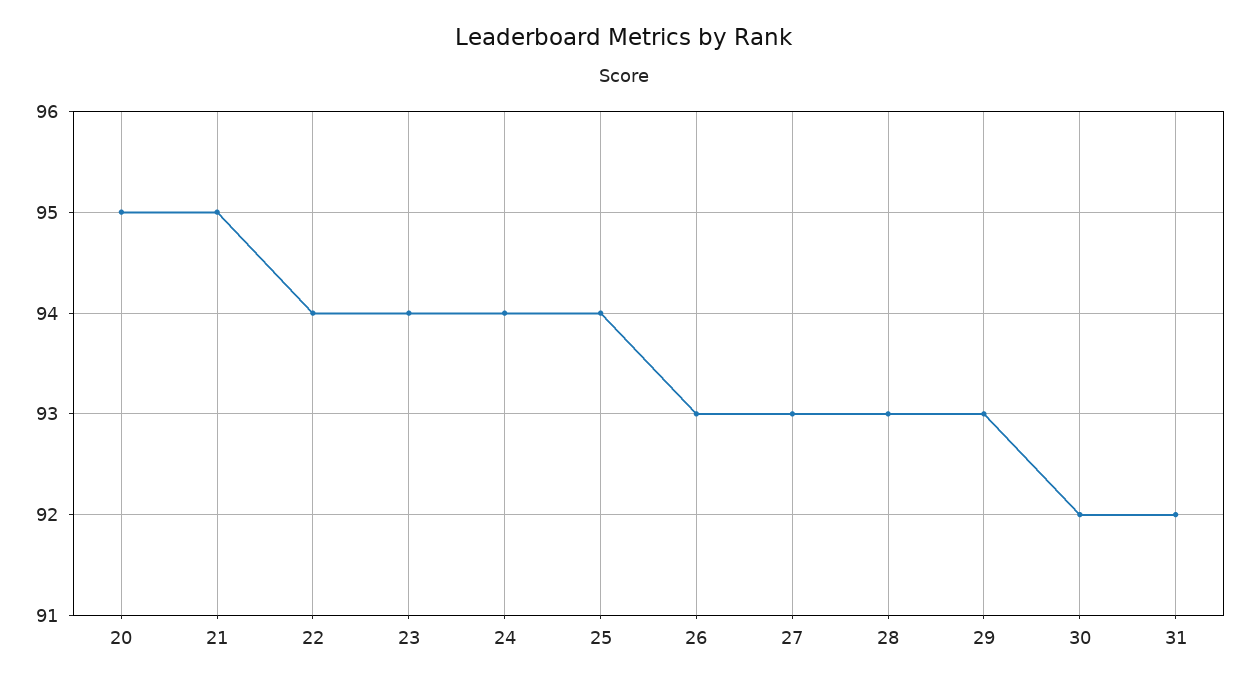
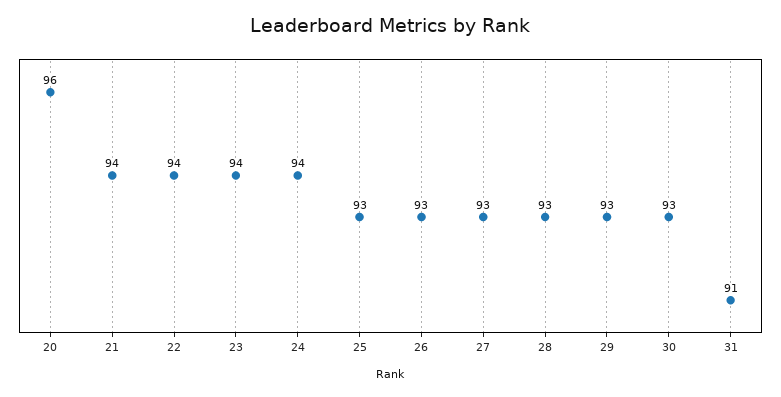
  {
-   "20": 95,
+   "20": 96,
-   "21": 95,
+   "21": 94,
    "22": 94,
    "23": 94,
    "24": 94,
-   "25": 94,
+   "25": 93,
    "26": 93,
    "27": 93,
    "28": 93,
    "29": 93,
-   "30": 92,
+   "30": 93,
-   "31": 92
+   "31": 91
  }

